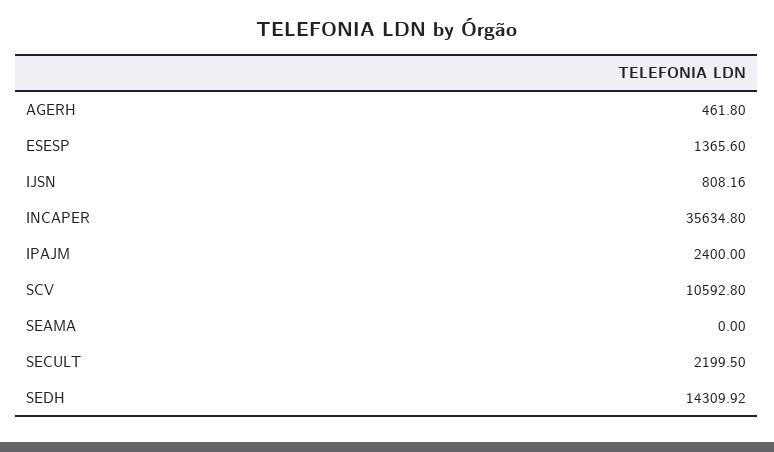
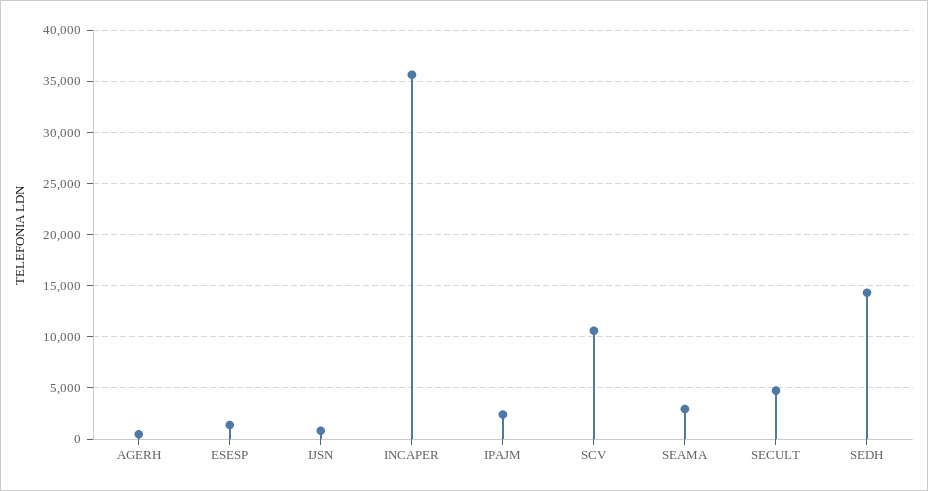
  {
    "AGERH": 461.8,
    "ESESP": 1365.6,
    "IJSN": 808.16,
    "INCAPER": 35634.8,
    "IPAJM": 2400,
    "SCV": 10592.8,
-   "SEAMA": 0,
+   "SEAMA": 3000,
-   "SECULT": 2199.5,
+   "SECULT": 5000,
    "SEDH": 14309.92
  }

